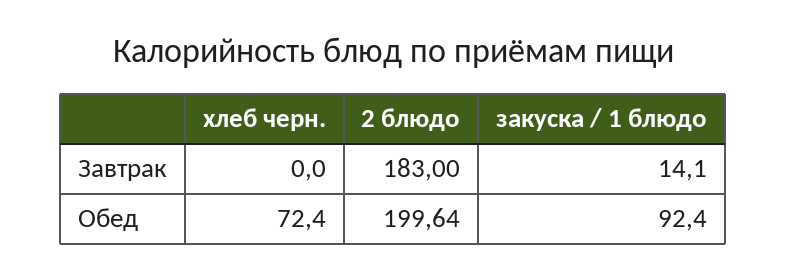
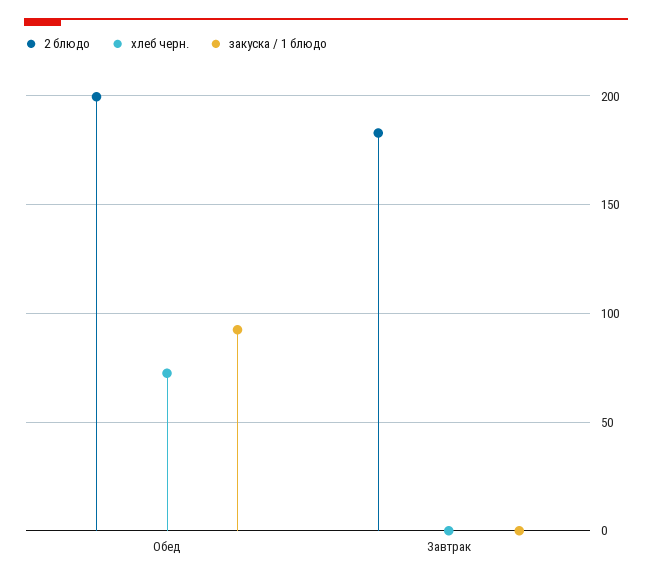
  {
    "хлеб черн.": {
      "Завтрак": 0,
      "Обед": 72.4
    },
    "2 блюдо": {
      "Завтрак": 183,
      "Обед": 199.64
    },
    "закуска / 1 блюдо": {
-     "Завтрак": 14.1,
+     "Завтрак": 0,
      "Обед": 92.4
    }
  }

